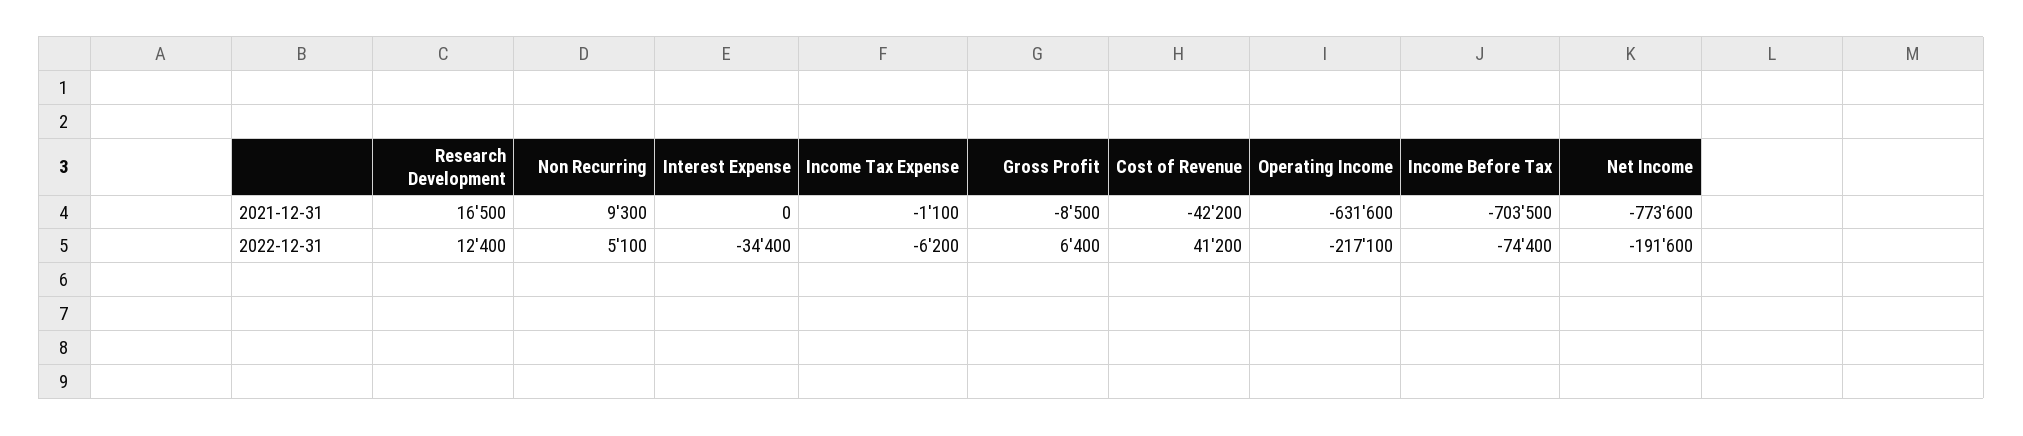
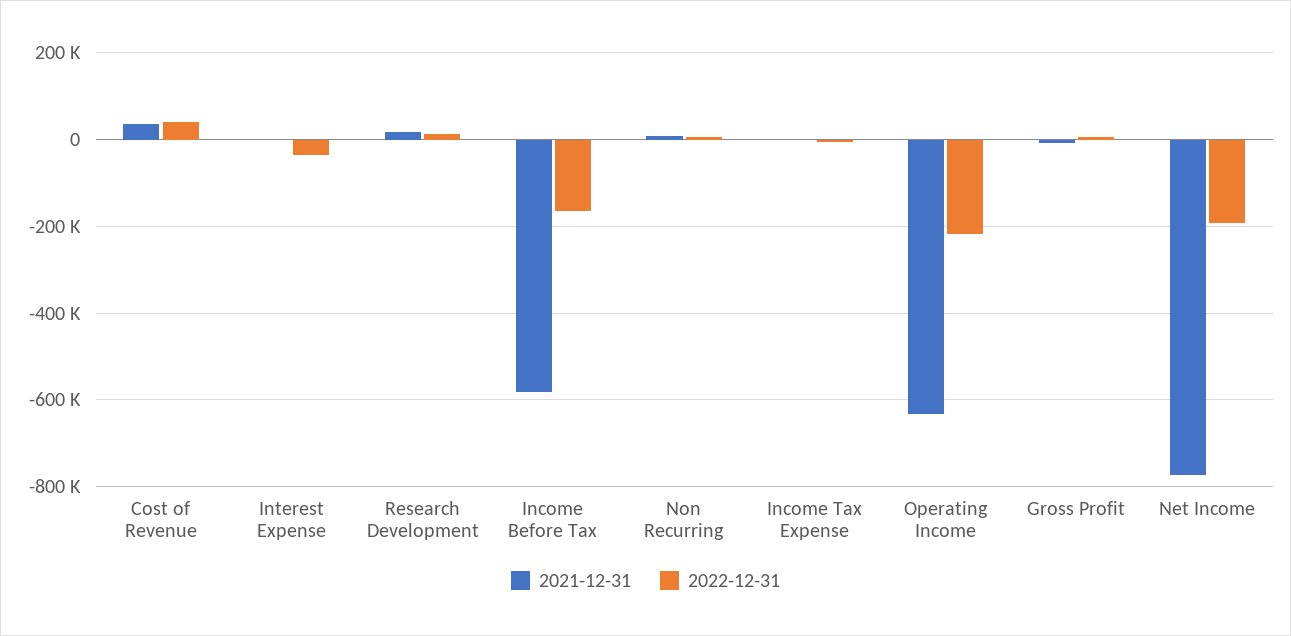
  {
    "2021-12-31": {
      "Research Development": 16500,
      "Non Recurring": 9300,
      "Interest Expense": 0,
      "Income Tax Expense": -1100,
      "Gross Profit": -8500,
-     "Cost of Revenue": -42200,
+     "Cost of Revenue": 40000,
      "Operating Income": -631600,
-     "Income Before Tax": -703500,
+     "Income Before Tax": -580000,
      "Net Income": -773600
    },
    "2022-12-31": {
      "Research Development": 12400,
      "Non Recurring": 5100,
      "Interest Expense": -34400,
      "Income Tax Expense": -6200,
      "Gross Profit": 6400,
      "Cost of Revenue": 41200,
      "Operating Income": -217100,
-     "Income Before Tax": -74400,
+     "Income Before Tax": -160000,
      "Net Income": -191600
    }
  }

